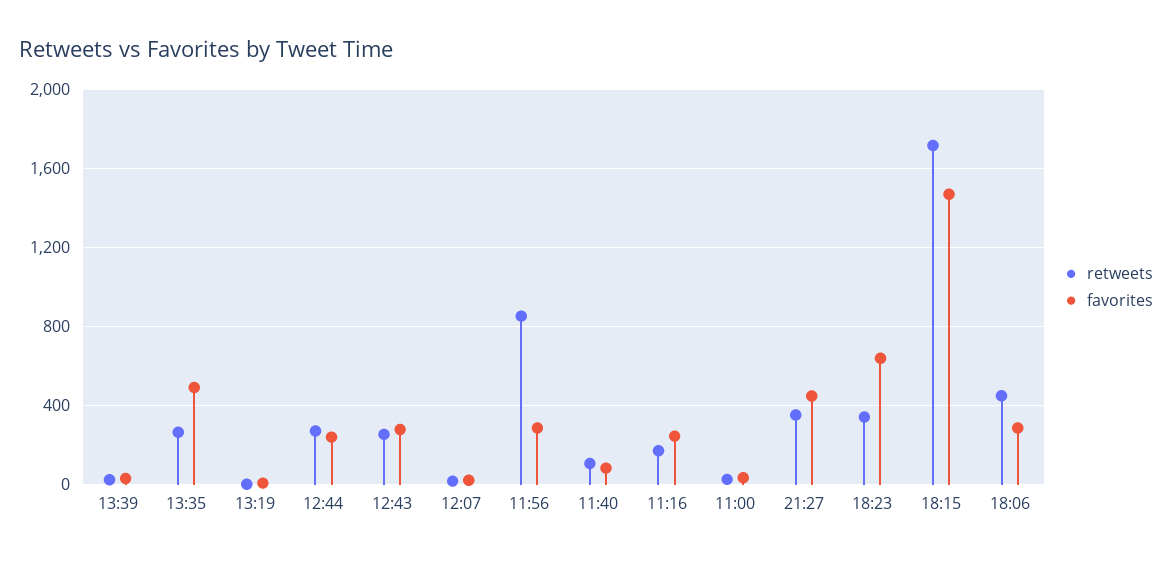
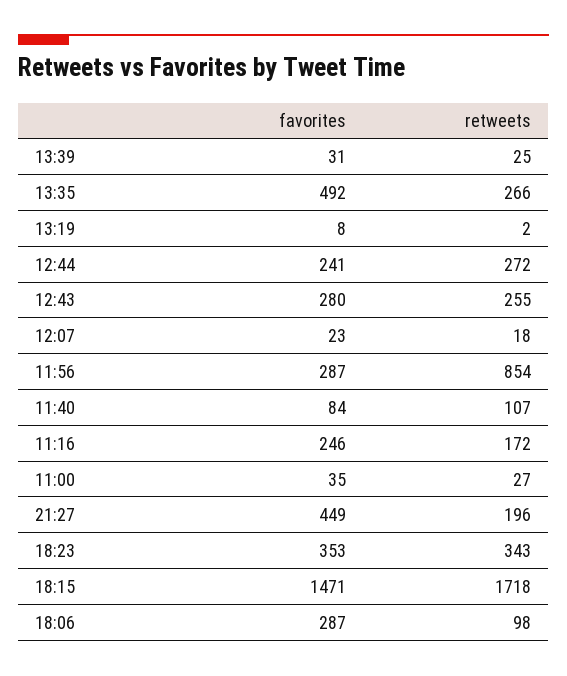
  {
    "retweets": {
      "13:39": 25,
      "13:35": 266,
      "13:19": 2,
      "12:44": 272,
      "12:43": 255,
      "12:07": 18,
      "11:56": 854,
      "11:40": 107,
      "11:16": 172,
      "11:00": 27,
-     "21:27": 350,
+     "21:27": 196,
      "18:23": 343,
      "18:15": 1718,
-     "18:06": 450
+     "18:06": 98
    },
    "favorites": {
      "13:39": 31,
      "13:35": 492,
      "13:19": 8,
      "12:44": 241,
      "12:43": 280,
      "12:07": 23,
      "11:56": 287,
      "11:40": 84,
      "11:16": 246,
      "11:00": 35,
      "21:27": 449,
-     "18:23": 650,
+     "18:23": 353,
      "18:15": 1471,
      "18:06": 287
    }
  }

